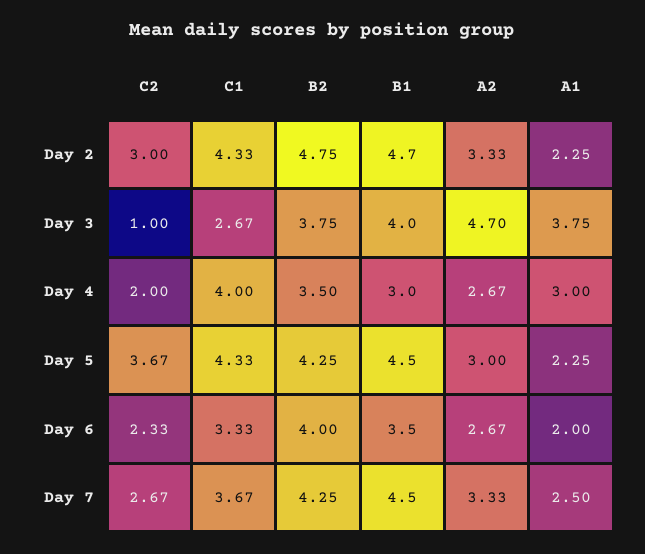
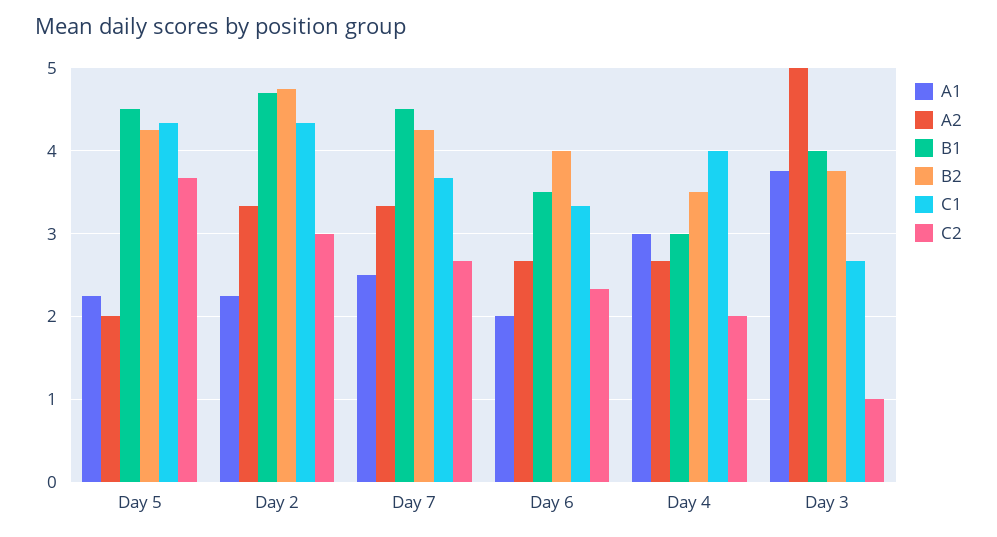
  {
    "C2": {
      "Day 2": 3,
      "Day 3": 1,
      "Day 4": 2,
      "Day 5": 3.67,
      "Day 6": 2.33,
      "Day 7": 2.67
    },
    "C1": {
      "Day 2": 4.33,
      "Day 3": 2.67,
      "Day 4": 4,
      "Day 5": 4.33,
      "Day 6": 3.33,
      "Day 7": 3.67
    },
    "B2": {
      "Day 2": 4.75,
      "Day 3": 3.75,
      "Day 4": 3.5,
      "Day 5": 4.25,
      "Day 6": 4,
      "Day 7": 4.25
    },
    "B1": {
      "Day 2": 4.7,
      "Day 3": 4,
      "Day 4": 3,
      "Day 5": 4.5,
      "Day 6": 3.5,
      "Day 7": 4.5
    },
    "A2": {
      "Day 2": 3.33,
-     "Day 3": 4.7,
+     "Day 3": 5,
      "Day 4": 2.67,
-     "Day 5": 3,
+     "Day 5": 2,
      "Day 6": 2.67,
      "Day 7": 3.33
    },
    "A1": {
      "Day 2": 2.25,
      "Day 3": 3.75,
      "Day 4": 3,
      "Day 5": 2.25,
      "Day 6": 2,
      "Day 7": 2.5
    }
  }

